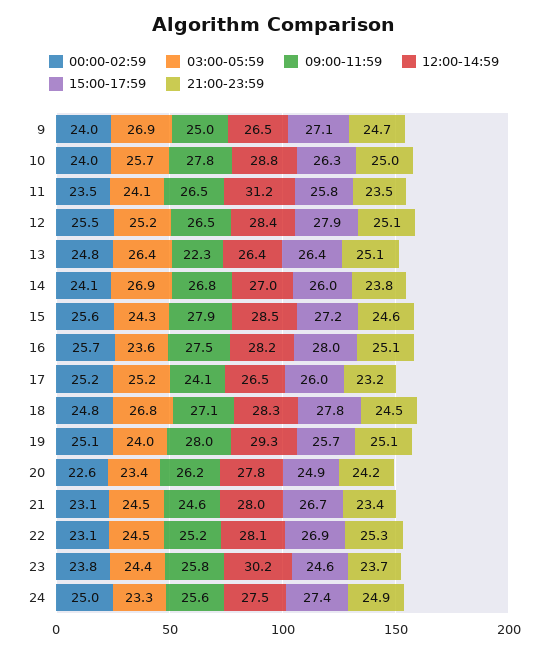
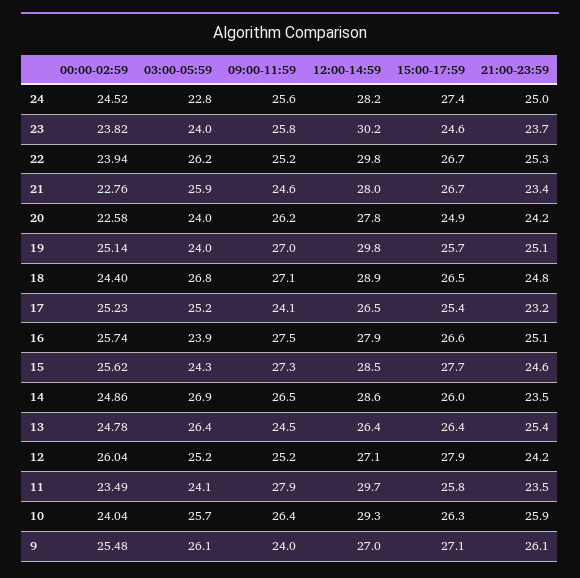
  {
    "00:00-02:59": {
-     "9": 24,
+     "9": 25.48,
      "10": 24.04,
      "11": 23.49,
-     "12": 25.5,
+     "12": 26.04,
      "13": 24.78,
-     "14": 24.1,
+     "14": 24.86,
      "15": 25.62,
      "16": 25.74,
      "17": 25.23,
-     "18": 24.8,
+     "18": 24.4,
      "19": 25.14,
      "20": 22.58,
-     "21": 23.1,
+     "21": 22.76,
-     "22": 23.1,
+     "22": 23.94,
      "23": 23.82,
-     "24": 25
+     "24": 24.52
    },
    "03:00-05:59": {
-     "9": 26.9,
+     "9": 26.1,
      "10": 25.7,
      "11": 24.1,
      "12": 25.2,
      "13": 26.4,
      "14": 26.9,
      "15": 24.3,
-     "16": 23.6,
+     "16": 23.9,
      "17": 25.2,
      "18": 26.8,
      "19": 24,
-     "20": 23.4,
+     "20": 24,
-     "21": 24.5,
+     "21": 25.9,
-     "22": 24.5,
+     "22": 26.2,
-     "23": 24.4,
+     "23": 24,
-     "24": 23.3
+     "24": 22.8
    },
    "09:00-11:59": {
-     "9": 25,
+     "9": 24,
-     "10": 27.8,
+     "10": 26.4,
-     "11": 26.5,
+     "11": 27.9,
-     "12": 26.5,
+     "12": 25.2,
-     "13": 22.3,
+     "13": 24.5,
-     "14": 26.8,
+     "14": 26.5,
-     "15": 27.9,
+     "15": 27.3,
      "16": 27.5,
      "17": 24.1,
      "18": 27.1,
-     "19": 28,
+     "19": 27,
      "20": 26.2,
      "21": 24.6,
      "22": 25.2,
      "23": 25.8,
      "24": 25.6
    },
    "12:00-14:59": {
-     "9": 26.5,
+     "9": 27,
-     "10": 28.8,
+     "10": 29.3,
-     "11": 31.2,
+     "11": 29.7,
-     "12": 28.4,
+     "12": 27.1,
      "13": 26.4,
-     "14": 27,
+     "14": 28.6,
      "15": 28.5,
-     "16": 28.2,
+     "16": 27.9,
      "17": 26.5,
-     "18": 28.3,
+     "18": 28.9,
-     "19": 29.3,
+     "19": 29.8,
      "20": 27.8,
      "21": 28,
-     "22": 28.1,
+     "22": 29.8,
      "23": 30.2,
-     "24": 27.5
+     "24": 28.2
    },
    "15:00-17:59": {
      "9": 27.1,
      "10": 26.3,
      "11": 25.8,
      "12": 27.9,
      "13": 26.4,
      "14": 26,
-     "15": 27.2,
+     "15": 27.7,
-     "16": 28,
+     "16": 26.6,
-     "17": 26,
+     "17": 25.4,
-     "18": 27.8,
+     "18": 26.5,
      "19": 25.7,
      "20": 24.9,
      "21": 26.7,
-     "22": 26.9,
+     "22": 26.7,
      "23": 24.6,
      "24": 27.4
    },
    "21:00-23:59": {
-     "9": 24.7,
+     "9": 26.1,
-     "10": 25,
+     "10": 25.9,
      "11": 23.5,
-     "12": 25.1,
+     "12": 24.2,
-     "13": 25.1,
+     "13": 25.4,
-     "14": 23.8,
+     "14": 23.5,
      "15": 24.6,
      "16": 25.1,
      "17": 23.2,
-     "18": 24.5,
+     "18": 24.8,
      "19": 25.1,
      "20": 24.2,
      "21": 23.4,
      "22": 25.3,
      "23": 23.7,
-     "24": 24.9
+     "24": 25
    }
  }

